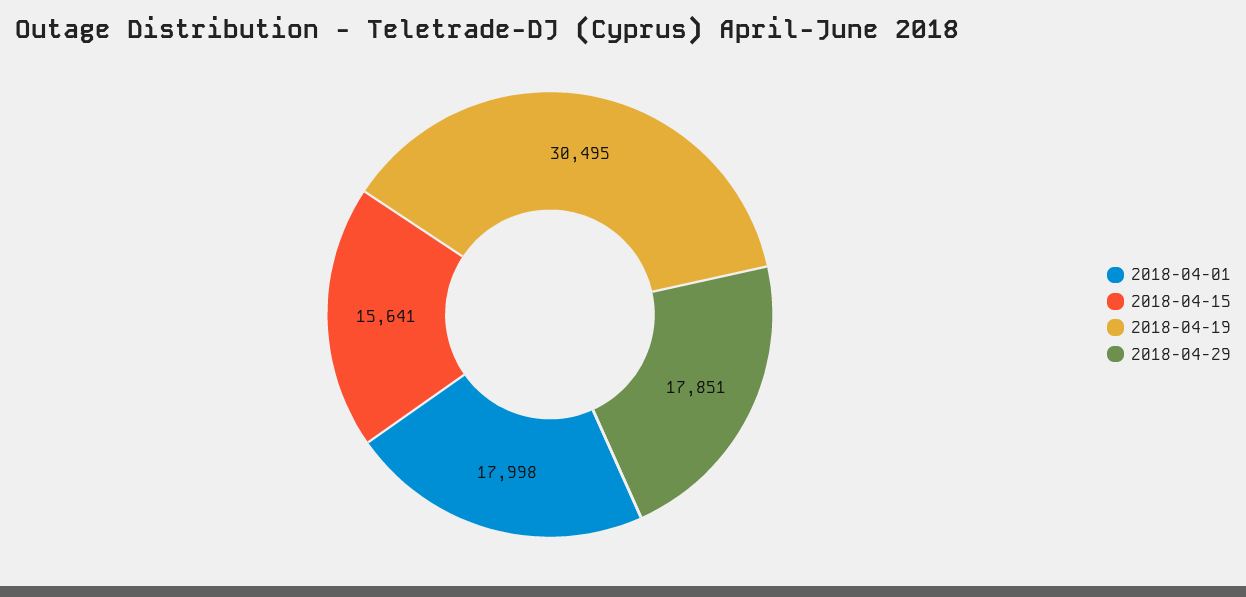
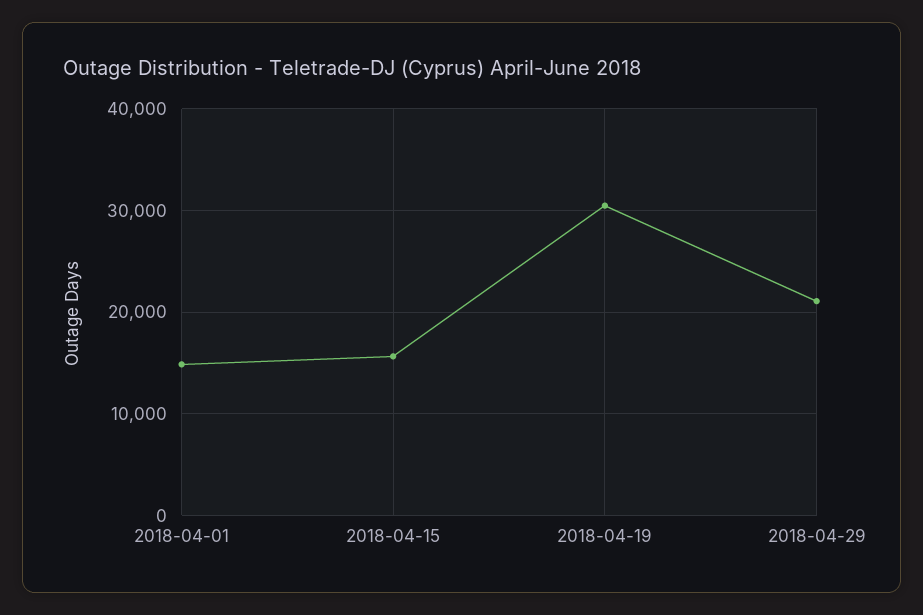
  {
-   "2018-04-01": 17998,
+   "2018-04-01": 15000,
    "2018-04-15": 15641,
    "2018-04-19": 30495,
-   "2018-04-29": 17851
+   "2018-04-29": 21000
  }

